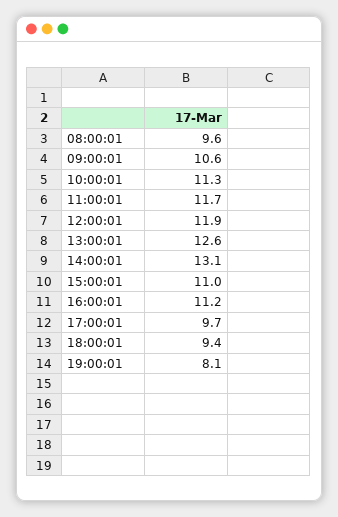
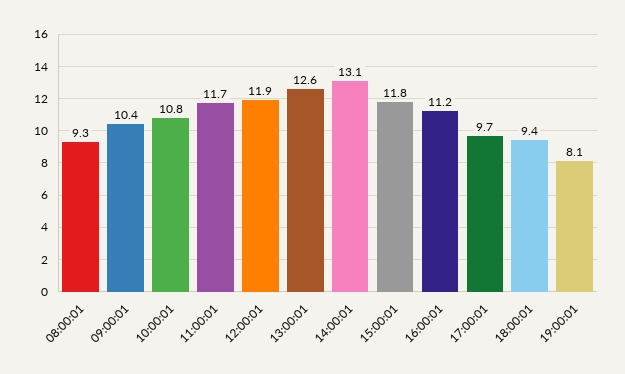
  {
-   "08:00:01": 9.6,
+   "08:00:01": 9.3,
-   "09:00:01": 10.6,
+   "09:00:01": 10.4,
-   "10:00:01": 11.3,
+   "10:00:01": 10.8,
    "11:00:01": 11.7,
    "12:00:01": 11.9,
    "13:00:01": 12.6,
    "14:00:01": 13.1,
-   "15:00:01": 11,
+   "15:00:01": 11.8,
    "16:00:01": 11.2,
    "17:00:01": 9.7,
    "18:00:01": 9.4,
    "19:00:01": 8.1
  }

